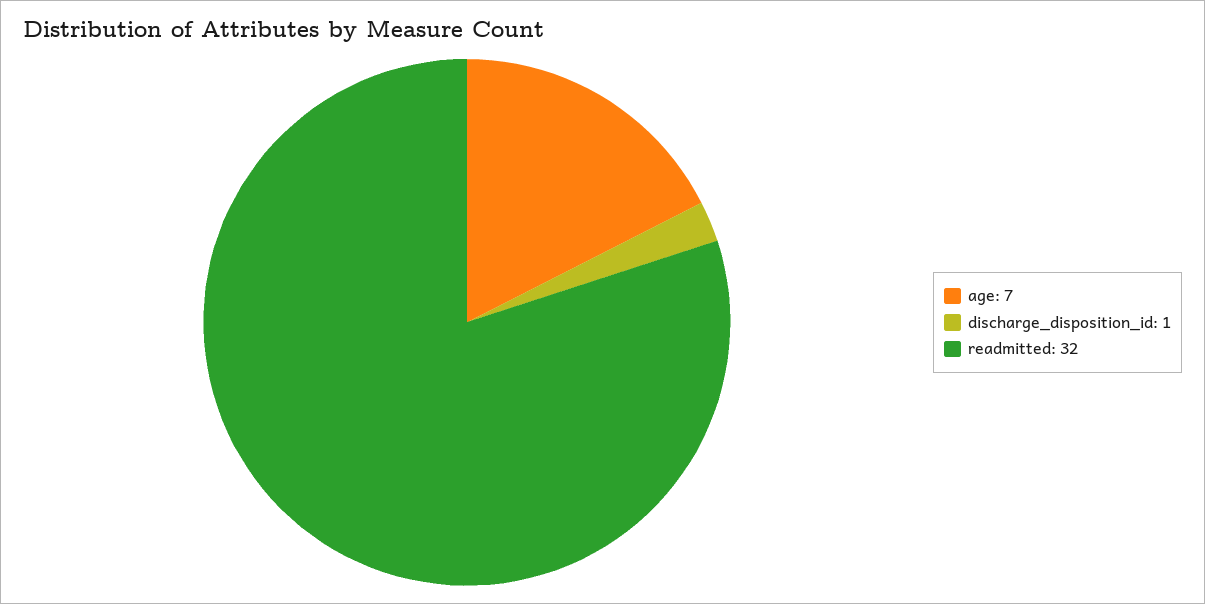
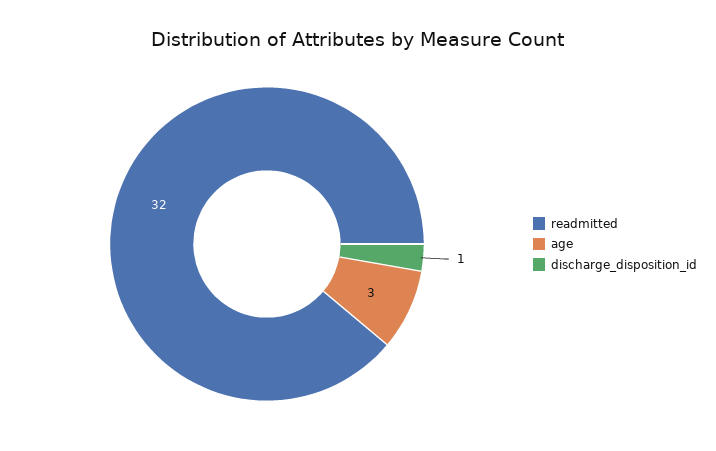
  {
-   "age": 7,
+   "age": 3,
    "discharge_disposition_id": 1,
    "readmitted": 32
  }

